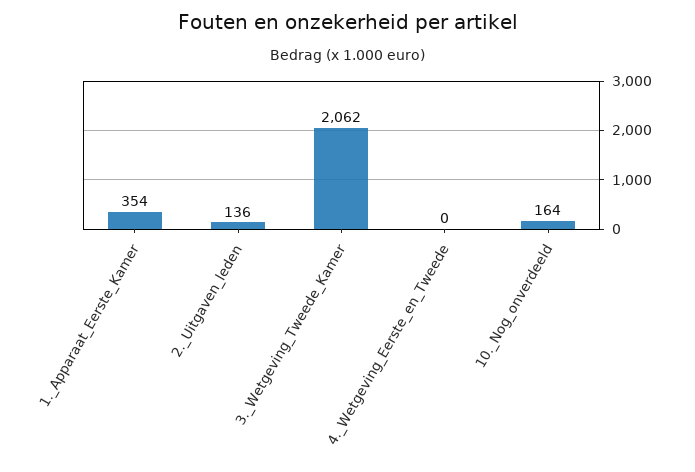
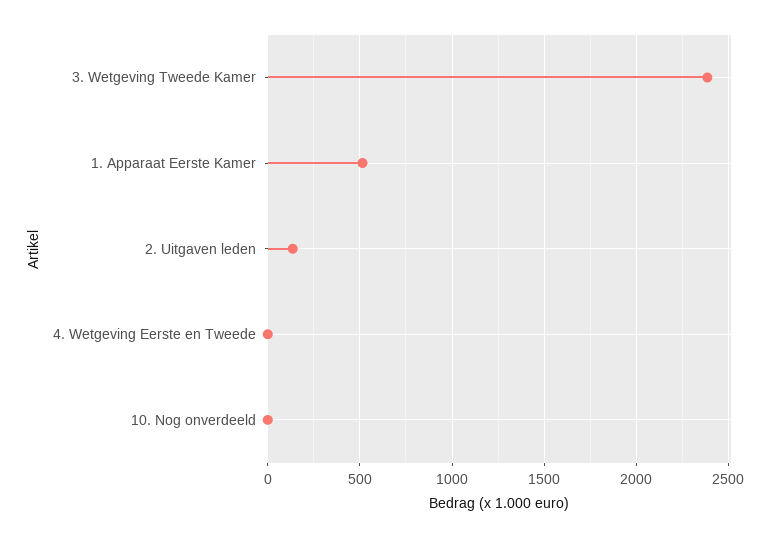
  {
-   "1._Apparaat_Eerste_Kamer": 354,
+   "1._Apparaat_Eerste_Kamer": 500,
    "2._Uitgaven_leden": 136,
-   "3._Wetgeving_Tweede_Kamer": 2062,
+   "3._Wetgeving_Tweede_Kamer": 2400,
    "4._Wetgeving_Eerste_en_Tweede": 0,
-   "10._Nog_onverdeeld": 164
+   "10._Nog_onverdeeld": 0
  }

